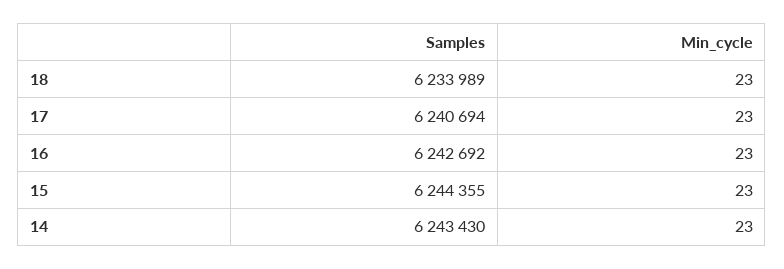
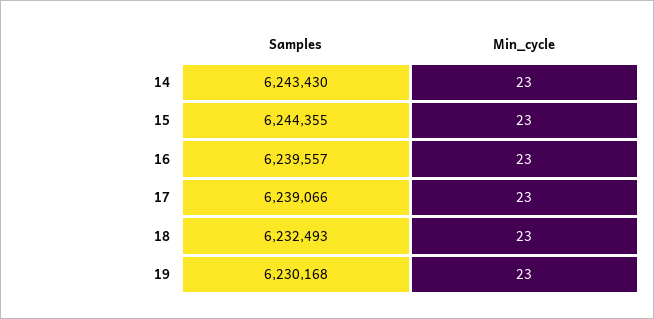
  {
    "Samples": {
-     "18": 6233989,
+     "18": 6232493,
-     "17": 6240694,
+     "17": 6239066,
-     "16": 6242692,
+     "16": 6239557,
      "15": 6244355,
-     "14": 6243430
+     "14": 6243430,
+     "19": 6230168
    },
    "Min_cycle": {
      "18": 23,
      "17": 23,
      "16": 23,
      "15": 23,
-     "14": 23
+     "14": 23,
+     "19": 23
    }
  }

